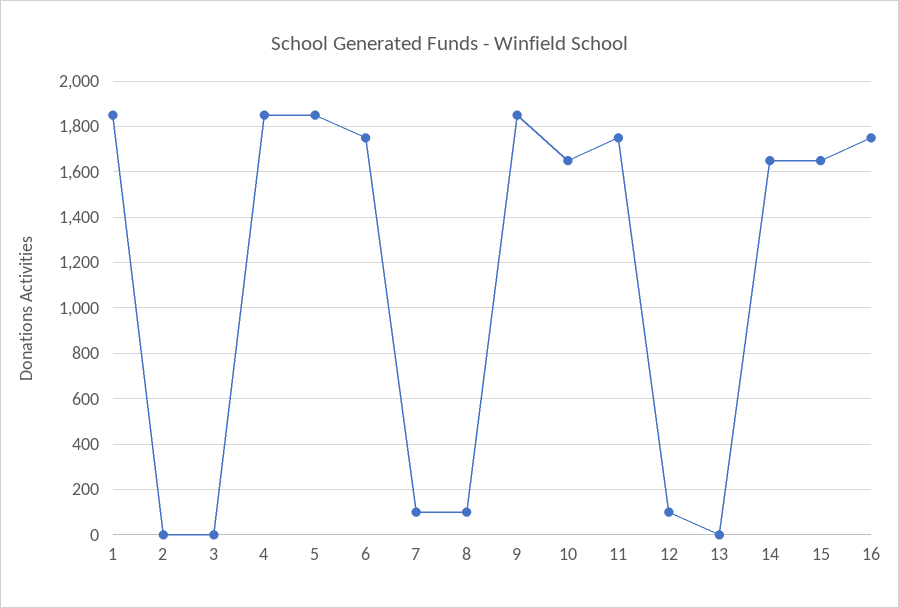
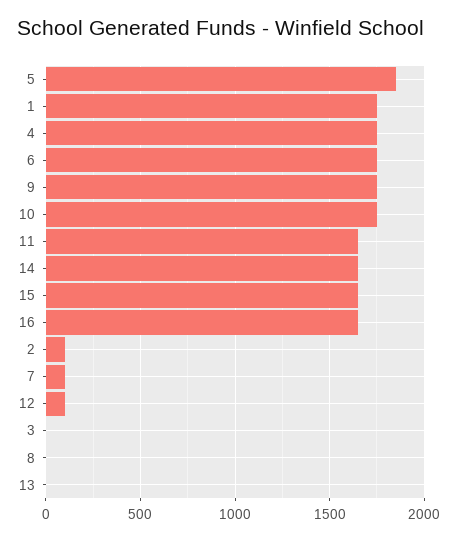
  {
-   "1": 1850,
+   "1": 1750,
-   "2": 0,
+   "2": 100,
    "3": 0,
-   "4": 1850,
+   "4": 1750,
    "5": 1850,
    "6": 1750,
    "7": 100,
-   "8": 100,
+   "8": 0,
-   "9": 1850,
+   "9": 1750,
-   "10": 1650,
+   "10": 1750,
-   "11": 1750,
+   "11": 1650,
    "12": 100,
    "13": 0,
    "14": 1650,
    "15": 1650,
-   "16": 1750
+   "16": 1650
  }

